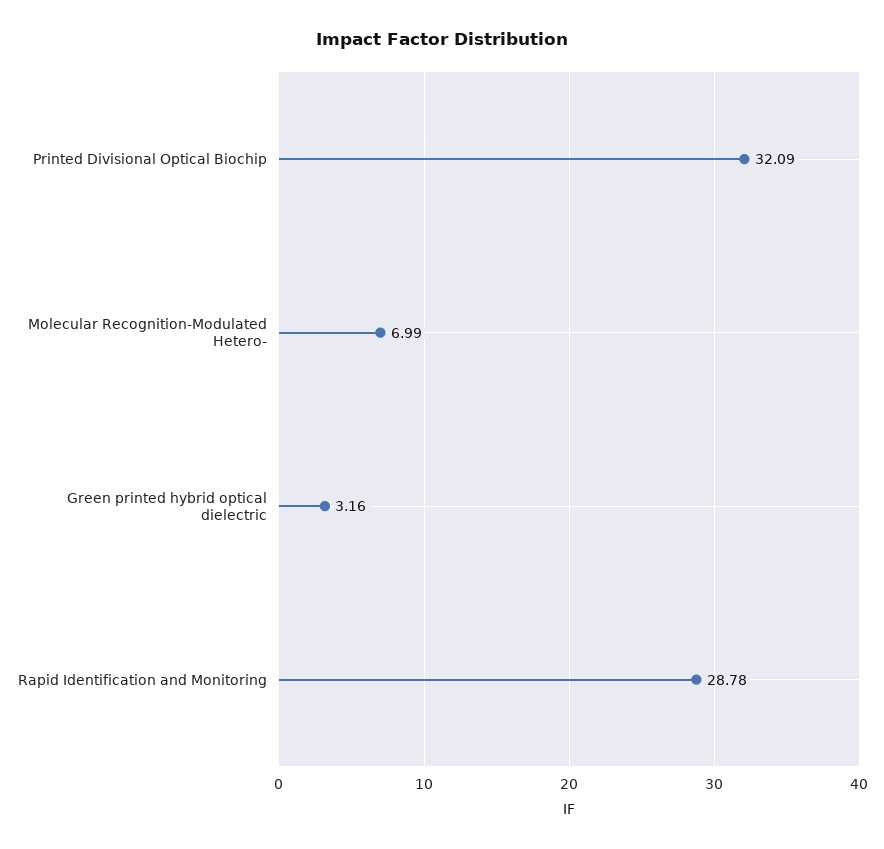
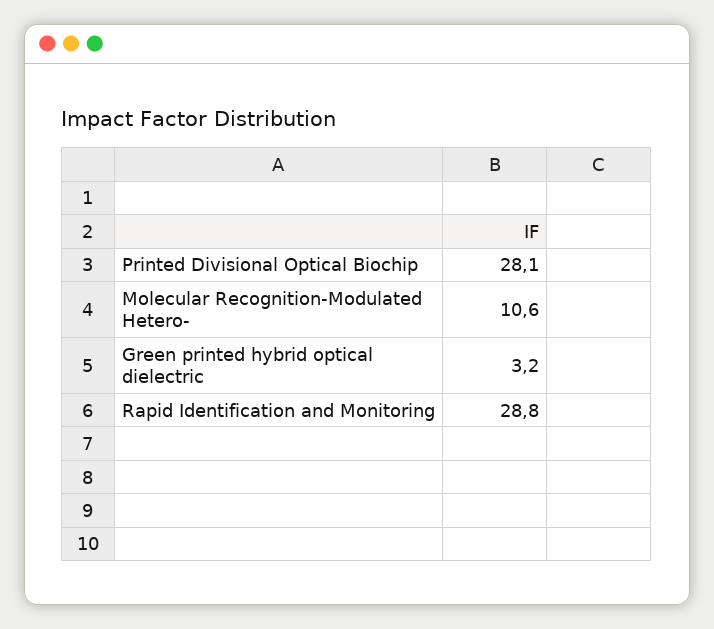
  {
-   "Printed Divisional Optical Biochip": 32.09,
+   "Printed Divisional Optical Biochip": 28.1,
-   "Molecular Recognition-Modulated Hetero-": 6.99,
+   "Molecular Recognition-Modulated Hetero-": 10.6,
    "Green printed hybrid optical dielectric": 3.16,
    "Rapid Identification and Monitoring": 28.78
  }

